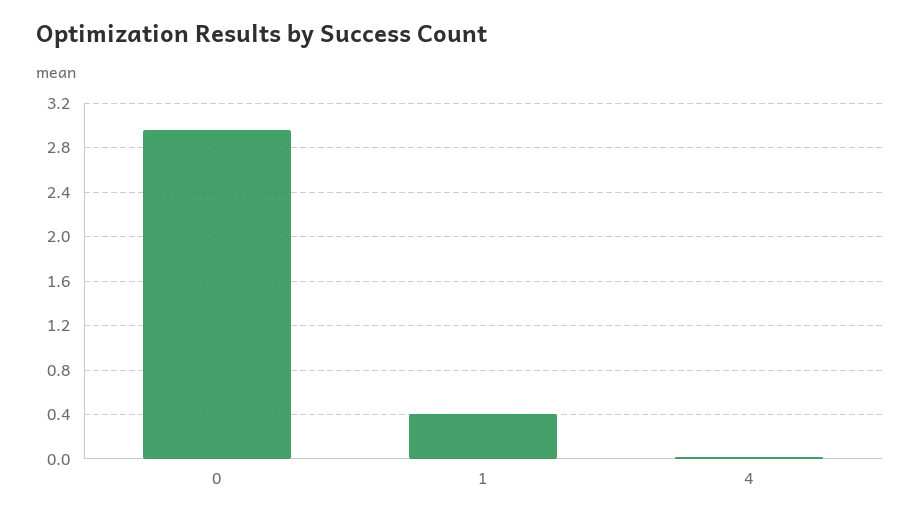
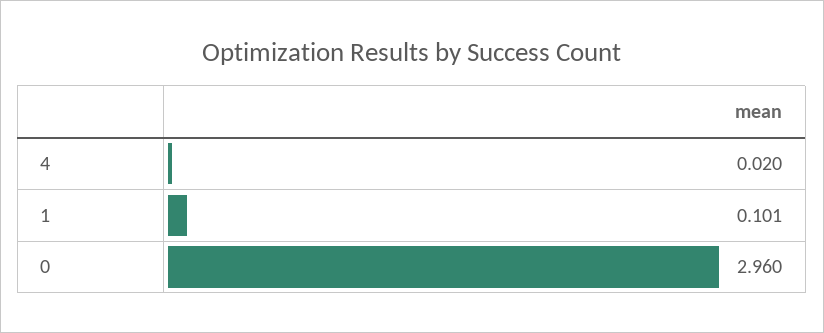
  {
    "0": 2.96,
-   "1": 0.4,
+   "1": 0.101,
    "4": 0.02
  }

